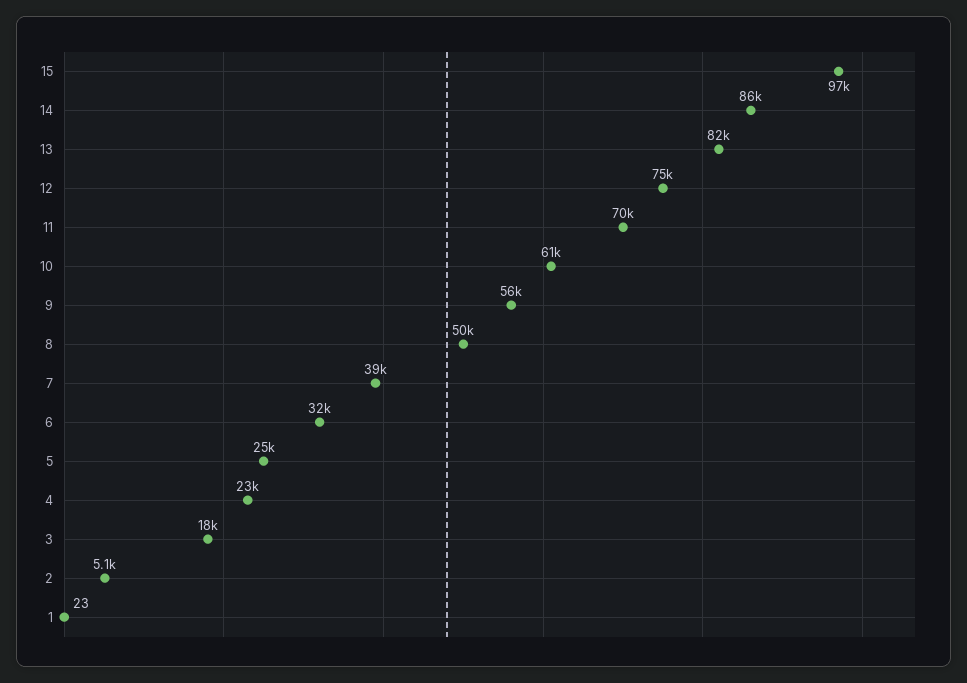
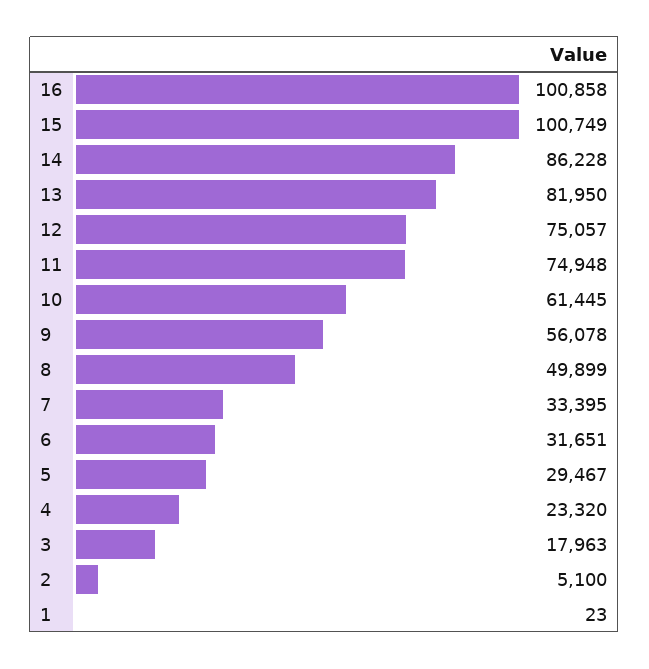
  {
-   "15": 97000,
+   "15": 100749,
    "14": 86228,
    "13": 81950,
    "12": 75057,
-   "11": 70000,
+   "11": 74948,
    "10": 61445,
    "9": 56078,
    "8": 49899,
-   "7": 39000,
+   "7": 33395,
    "6": 31651,
-   "5": 25000,
+   "5": 29467,
    "4": 23320,
    "3": 17963,
    "2": 5100,
-   "1": 23
+   "1": 23,
+   "16": 100858
  }

